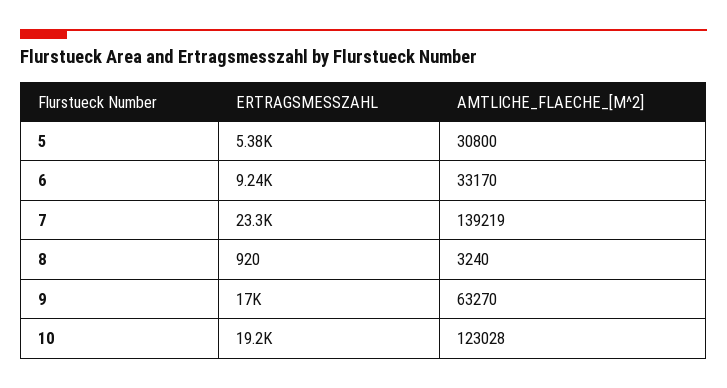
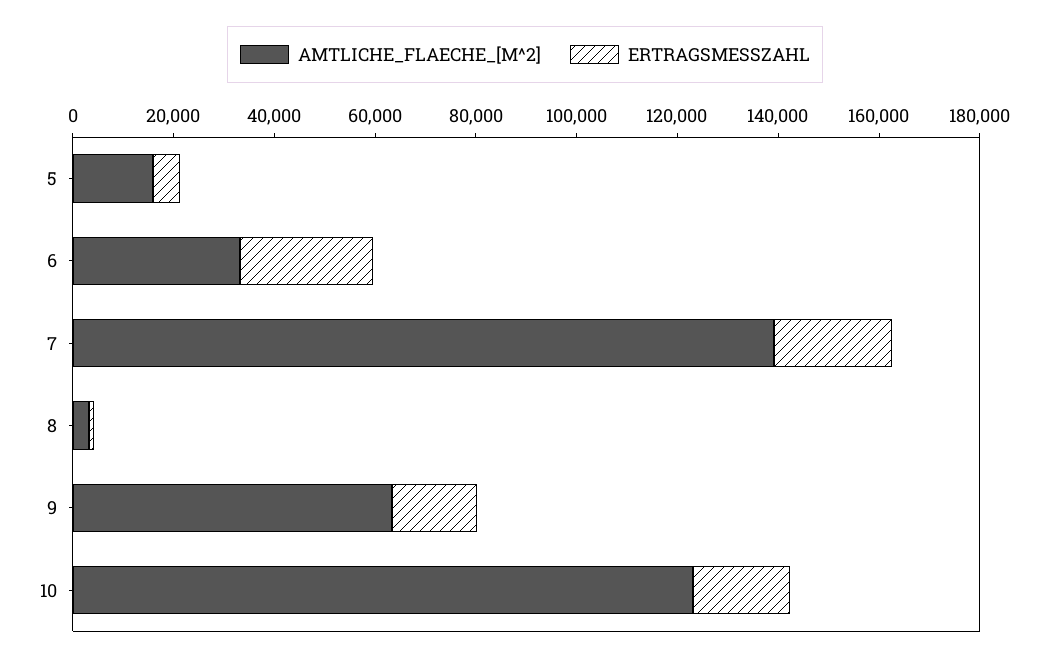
  {
    "ERTRAGSMESSZAHL": {
      "5": 5380,
-     "6": 9240,
+     "6": 25000,
      "7": 23300,
      "8": 920,
      "9": 17000,
      "10": 19200
    },
    "AMTLICHE_FLAECHE_[M^2]": {
-     "5": 30800,
+     "5": 15000,
      "6": 33170,
      "7": 139219,
      "8": 3240,
      "9": 63270,
      "10": 123028
    }
  }

